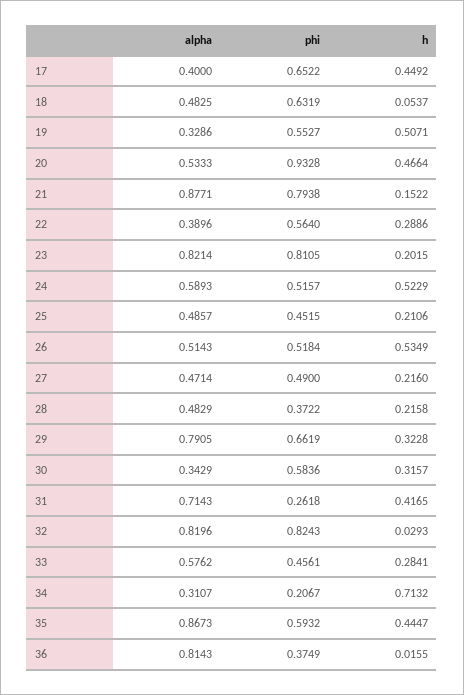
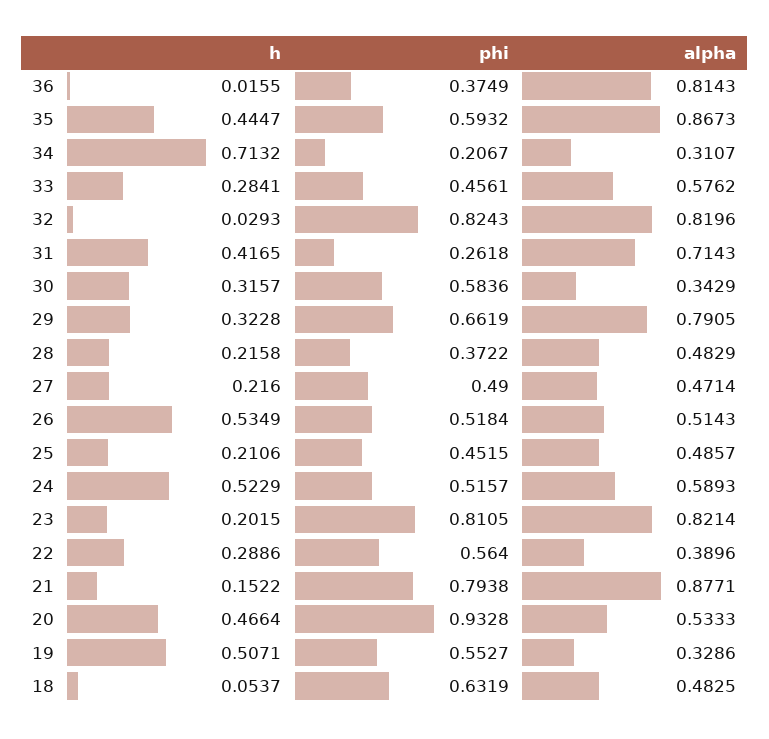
  {
    "alpha": {
-     "17": 0.4,
      "18": 0.4825,
      "19": 0.3286,
      "20": 0.5333,
      "21": 0.8771,
      "22": 0.3896,
      "23": 0.8214,
      "24": 0.5893,
      "25": 0.4857,
      "26": 0.5143,
      "27": 0.4714,
      "28": 0.4829,
      "29": 0.7905,
      "30": 0.3429,
      "31": 0.7143,
      "32": 0.8196,
      "33": 0.5762,
      "34": 0.3107,
      "35": 0.8673,
      "36": 0.8143
    },
    "phi": {
-     "17": 0.6522,
      "18": 0.6319,
      "19": 0.5527,
      "20": 0.9328,
      "21": 0.7938,
      "22": 0.564,
      "23": 0.8105,
      "24": 0.5157,
      "25": 0.4515,
      "26": 0.5184,
      "27": 0.49,
      "28": 0.3722,
      "29": 0.6619,
      "30": 0.5836,
      "31": 0.2618,
      "32": 0.8243,
      "33": 0.4561,
      "34": 0.2067,
      "35": 0.5932,
      "36": 0.3749
    },
    "h": {
-     "17": 0.4492,
      "18": 0.0537,
      "19": 0.5071,
      "20": 0.4664,
      "21": 0.1522,
      "22": 0.2886,
      "23": 0.2015,
      "24": 0.5229,
      "25": 0.2106,
      "26": 0.5349,
      "27": 0.216,
      "28": 0.2158,
      "29": 0.3228,
      "30": 0.3157,
      "31": 0.4165,
      "32": 0.0293,
      "33": 0.2841,
      "34": 0.7132,
      "35": 0.4447,
      "36": 0.0155
    }
  }

